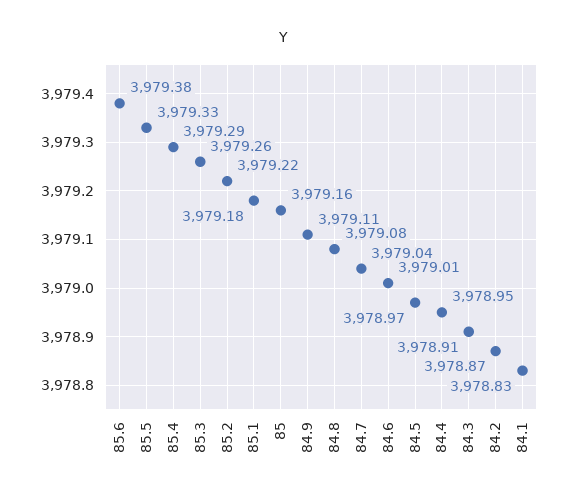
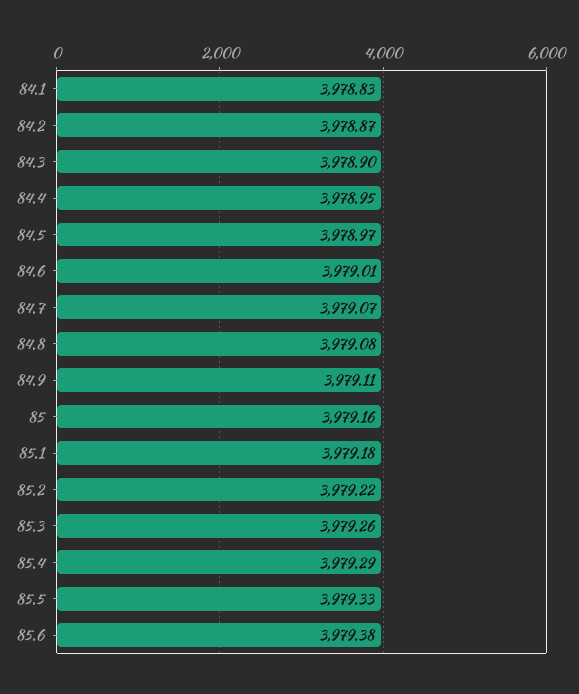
  {
    "85.6": 3979.38,
    "85.5": 3979.33,
    "85.4": 3979.29,
    "85.3": 3979.26,
    "85.2": 3979.22,
    "85.1": 3979.18,
    "85": 3979.16,
    "84.9": 3979.11,
    "84.8": 3979.08,
-   "84.7": 3979.04,
+   "84.7": 3979.07,
    "84.6": 3979.01,
    "84.5": 3978.97,
    "84.4": 3978.95,
-   "84.3": 3978.91,
+   "84.3": 3978.9,
    "84.2": 3978.87,
    "84.1": 3978.83
  }

